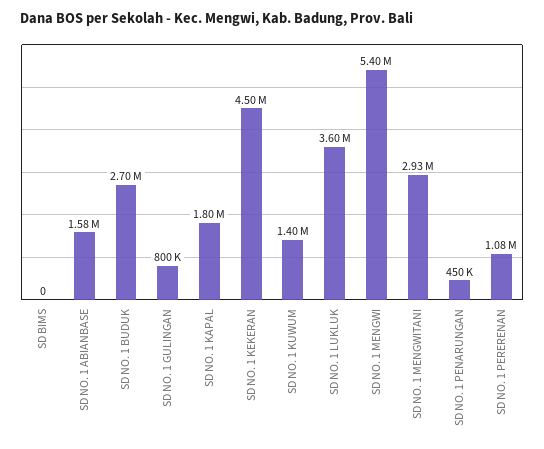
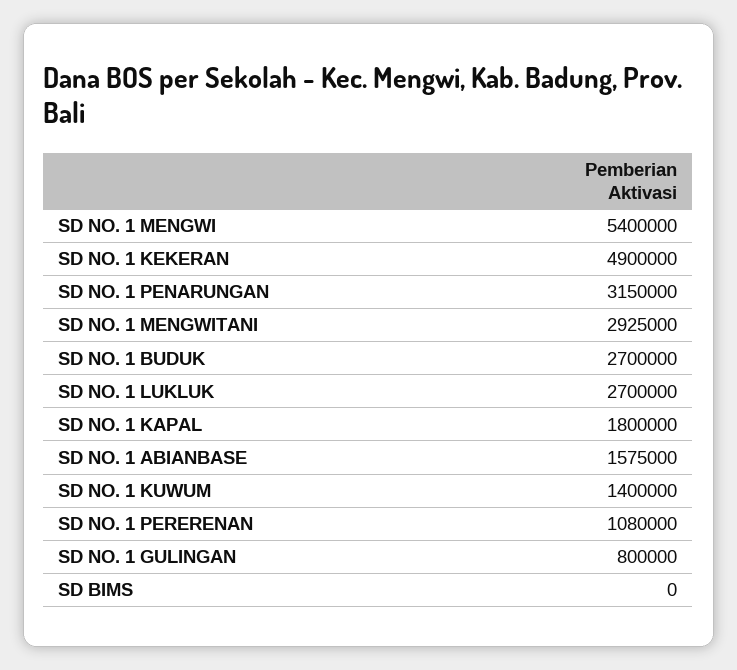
  {
    "SD BIMS": 0,
    "SD NO. 1 ABIANBASE": 1575000,
    "SD NO. 1 BUDUK": 2700000,
    "SD NO. 1 GULINGAN": 800000,
    "SD NO. 1 KAPAL": 1800000,
-   "SD NO. 1 KEKERAN": 4500000,
+   "SD NO. 1 KEKERAN": 4900000,
    "SD NO. 1 KUWUM": 1400000,
-   "SD NO. 1 LUKLUK": 3600000,
+   "SD NO. 1 LUKLUK": 2700000,
    "SD NO. 1 MENGWI": 5400000,
    "SD NO. 1 MENGWITANI": 2925000,
-   "SD NO. 1 PENARUNGAN": 450000,
+   "SD NO. 1 PENARUNGAN": 3150000,
    "SD NO. 1 PERERENAN": 1080000
  }

